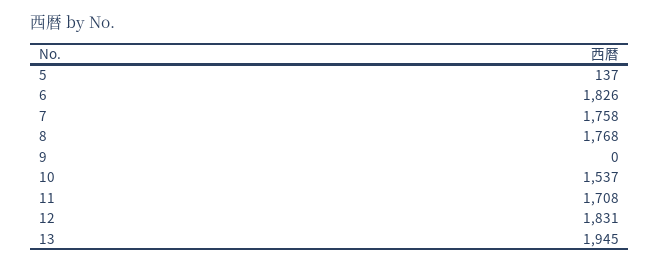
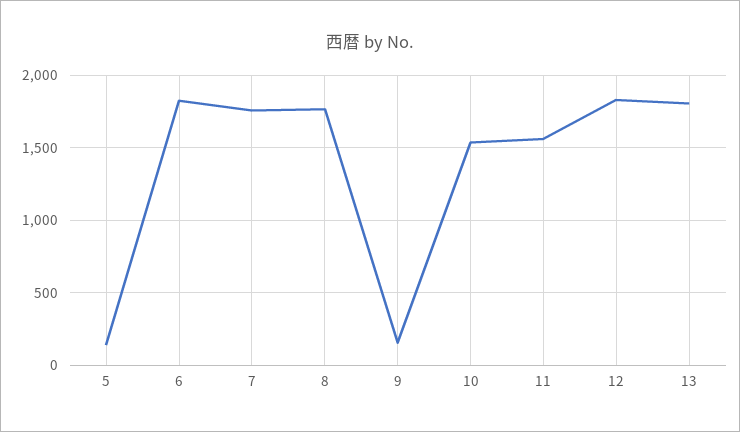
  {
    "5": 137,
    "6": 1826,
    "7": 1758,
    "8": 1768,
-   "9": 0,
+   "9": 150,
    "10": 1537,
-   "11": 1708,
+   "11": 1550,
    "12": 1831,
-   "13": 1945
+   "13": 1800
  }

